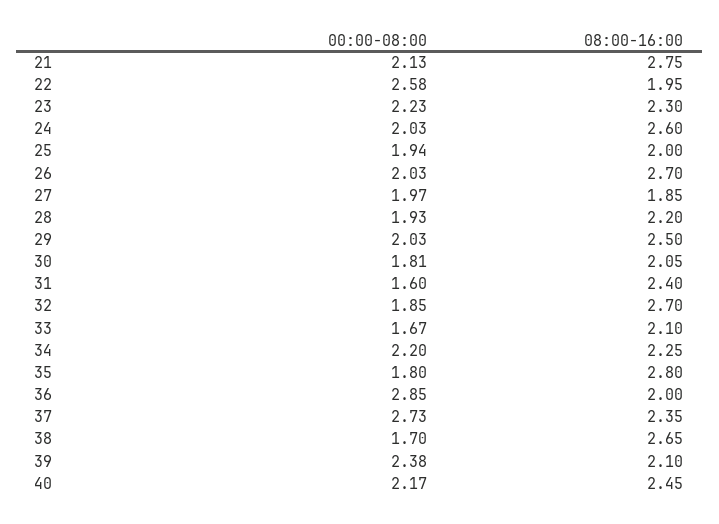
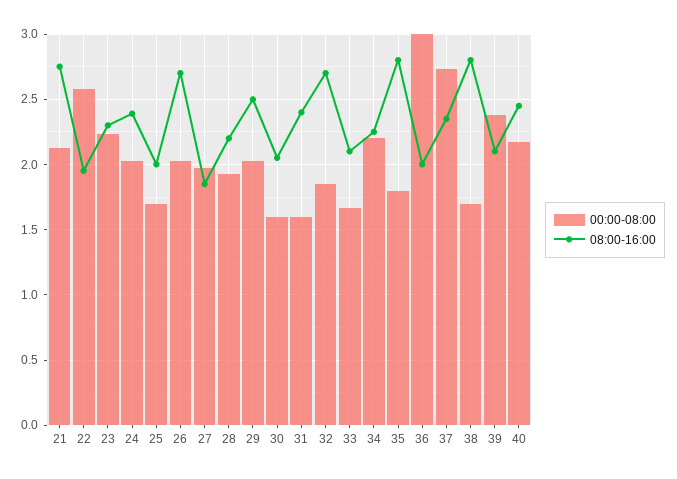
  {
    "00:00-08:00": {
      "21": 2.13,
      "22": 2.58,
      "23": 2.23,
      "24": 2.03,
-     "25": 1.94,
+     "25": 1.7,
      "26": 2.03,
      "27": 1.97,
      "28": 1.93,
      "29": 2.03,
-     "30": 1.81,
+     "30": 1.6,
      "31": 1.6,
      "32": 1.85,
      "33": 1.67,
      "34": 2.2,
      "35": 1.8,
-     "36": 2.85,
+     "36": 3,
      "37": 2.73,
      "38": 1.7,
      "39": 2.38,
      "40": 2.17
    },
    "08:00-16:00": {
      "21": 2.75,
      "22": 1.95,
      "23": 2.3,
-     "24": 2.6,
+     "24": 2.4,
      "25": 2,
      "26": 2.7,
      "27": 1.85,
      "28": 2.2,
      "29": 2.5,
      "30": 2.05,
      "31": 2.4,
      "32": 2.7,
      "33": 2.1,
      "34": 2.25,
      "35": 2.8,
      "36": 2,
      "37": 2.35,
-     "38": 2.65,
+     "38": 2.8,
      "39": 2.1,
      "40": 2.45
    }
  }

